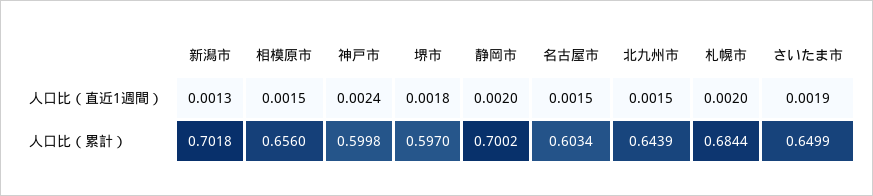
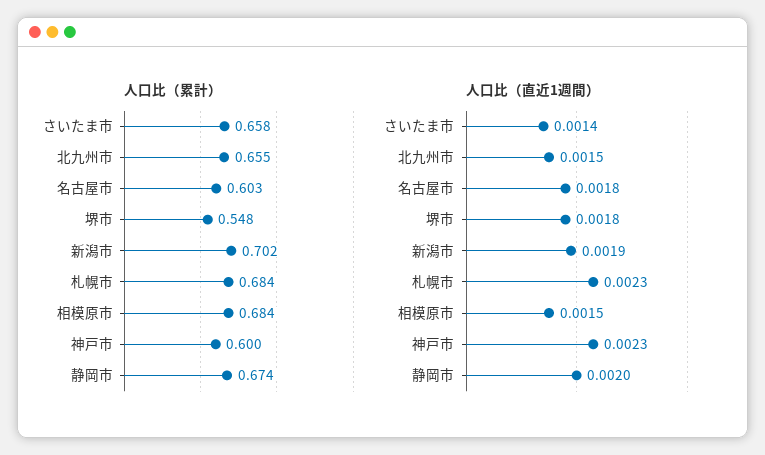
  {
    "人口比（直近1週間）": {
-     "新潟市": 0.0013,
+     "新潟市": 0.0019,
      "相模原市": 0.0015,
-     "神戸市": 0.0024,
+     "神戸市": 0.0023,
      "堺市": 0.0018,
      "静岡市": 0.002,
-     "名古屋市": 0.0015,
+     "名古屋市": 0.0018,
      "北九州市": 0.0015,
-     "札幌市": 0.002,
+     "札幌市": 0.0023,
-     "さいたま市": 0.0019
+     "さいたま市": 0.0014
    },
    "人口比（累計）": {
      "新潟市": 0.7018,
-     "相模原市": 0.656,
+     "相模原市": 0.684,
      "神戸市": 0.5998,
-     "堺市": 0.597,
+     "堺市": 0.548,
-     "静岡市": 0.7002,
+     "静岡市": 0.674,
      "名古屋市": 0.6034,
-     "北九州市": 0.6439,
+     "北九州市": 0.655,
      "札幌市": 0.6844,
-     "さいたま市": 0.6499
+     "さいたま市": 0.658
    }
  }

